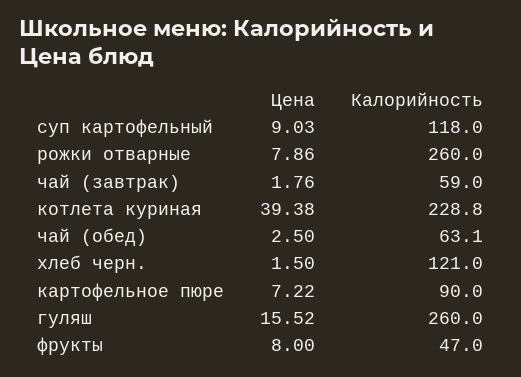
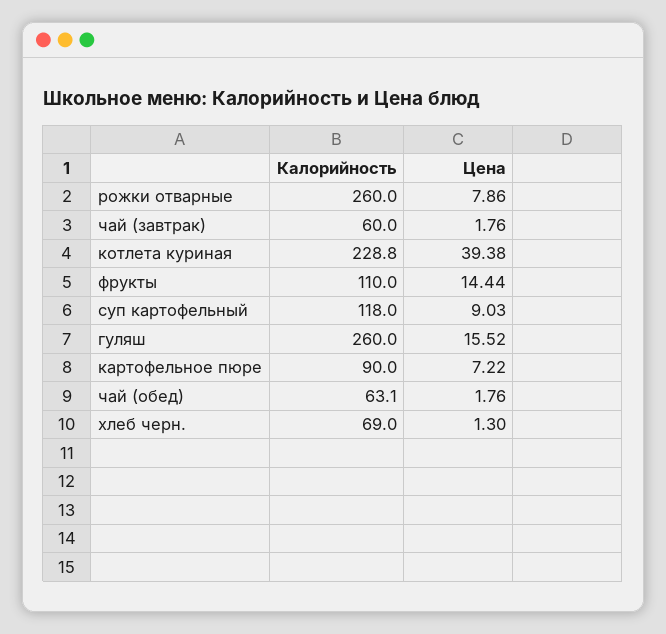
  {
    "Цена": {
      "суп картофельный": 9.03,
      "рожки отварные": 7.86,
      "чай (завтрак)": 1.76,
      "котлета куриная": 39.38,
-     "чай (обед)": 2.5,
+     "чай (обед)": 1.76,
-     "хлеб черн.": 1.5,
+     "хлеб черн.": 1.3,
      "картофельное пюре": 7.22,
      "гуляш": 15.52,
-     "фрукты": 8
+     "фрукты": 14.44
    },
    "Калорийность": {
      "суп картофельный": 118,
      "рожки отварные": 260,
-     "чай (завтрак)": 59,
+     "чай (завтрак)": 60,
      "котлета куриная": 228.8,
      "чай (обед)": 63.1,
-     "хлеб черн.": 121,
+     "хлеб черн.": 69,
      "картофельное пюре": 90,
      "гуляш": 260,
-     "фрукты": 47
+     "фрукты": 110
    }
  }

